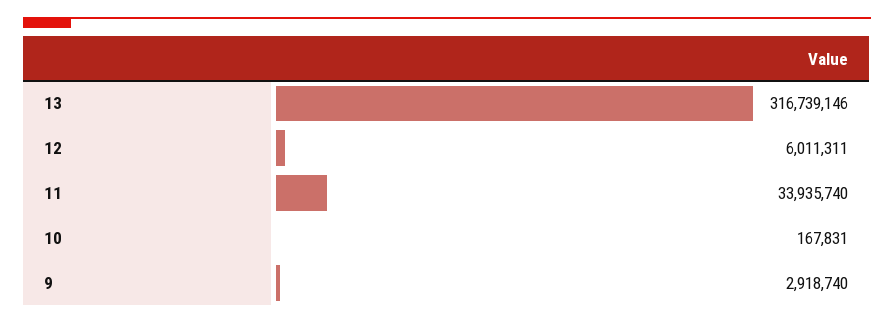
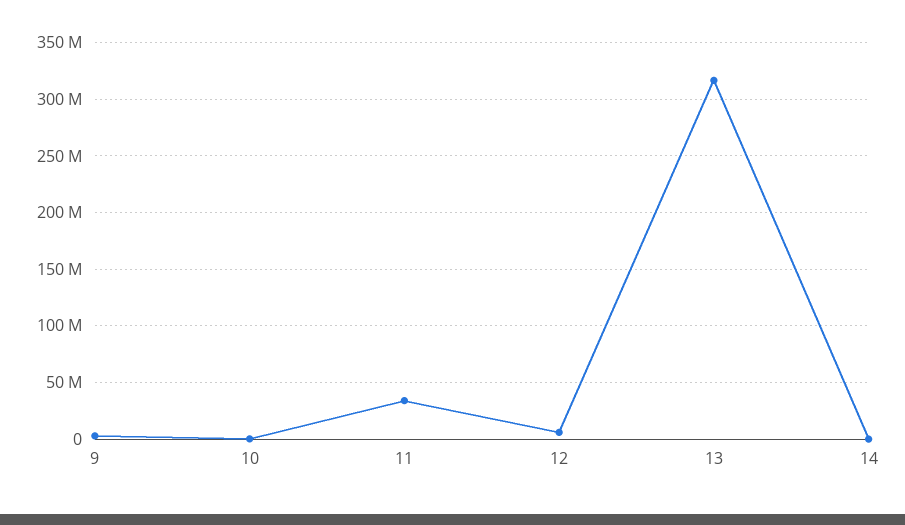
  {
    "13": 316739146,
    "12": 6011311,
    "11": 33935740,
    "10": 167831,
-   "9": 2918740
+   "9": 2918740,
+   "14": 0
  }

